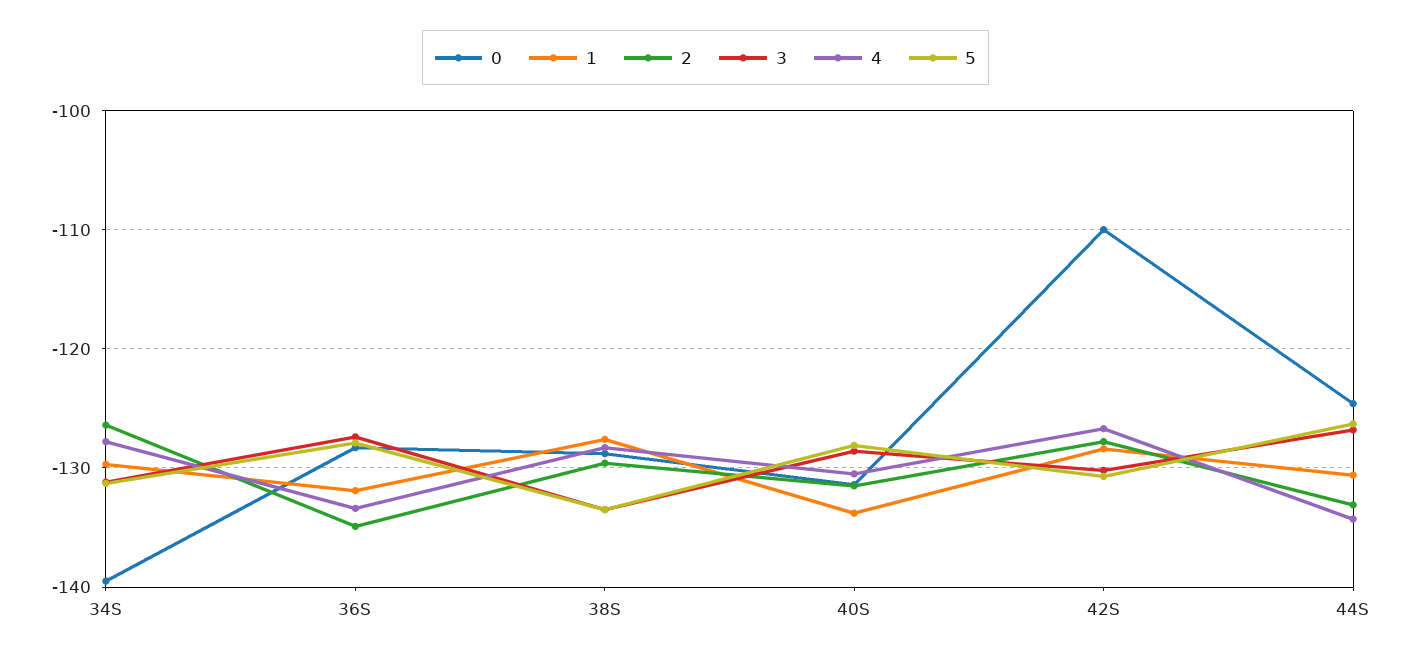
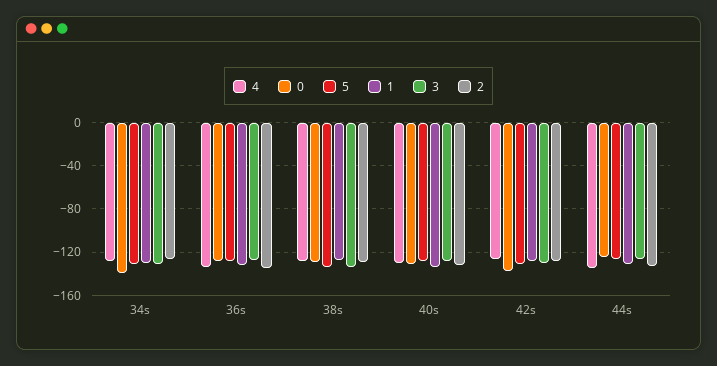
  {
    "0": {
      "34S": -140,
      "36S": -128,
      "38S": -129,
      "40S": -131,
-     "42S": -110,
+     "42S": -140,
      "44S": -125
    },
    "1": {
      "34S": -130,
      "36S": -132,
      "38S": -128,
      "40S": -134,
      "42S": -128,
      "44S": -131
    },
    "2": {
      "34S": -126,
      "36S": -135,
      "38S": -130,
      "40S": -132,
      "42S": -128,
      "44S": -133
    },
    "3": {
      "34S": -131,
      "36S": -127,
      "38S": -134,
      "40S": -129,
      "42S": -130,
      "44S": -127
    },
    "4": {
      "34S": -128,
      "36S": -133,
      "38S": -128,
      "40S": -131,
      "42S": -127,
      "44S": -134
    },
    "5": {
      "34S": -131,
      "36S": -128,
      "38S": -134,
      "40S": -128,
      "42S": -131,
      "44S": -126
    }
  }

